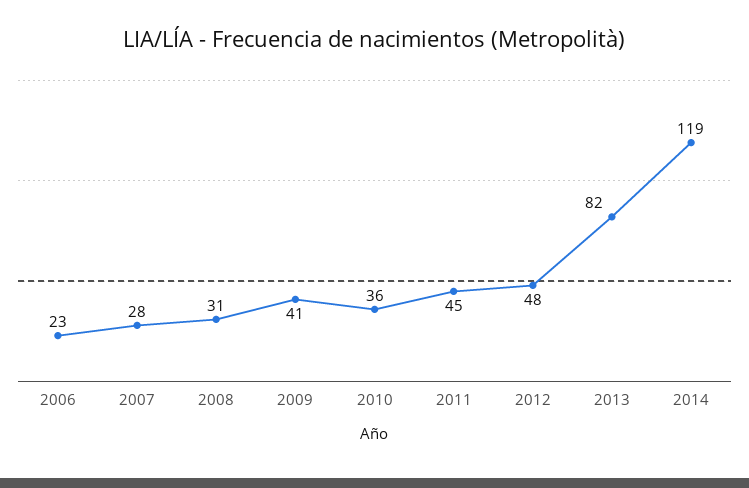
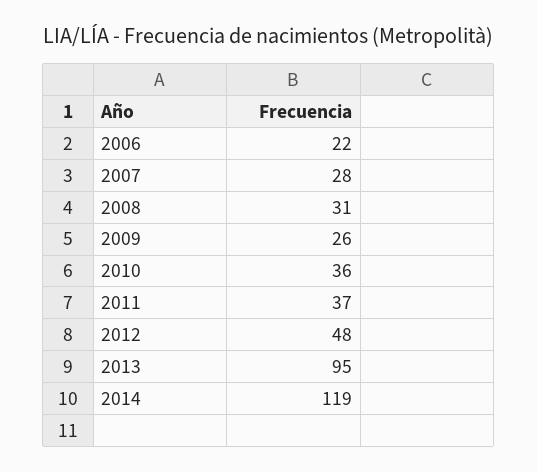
  {
-   "2006": 23,
+   "2006": 22,
    "2007": 28,
    "2008": 31,
-   "2009": 41,
+   "2009": 26,
    "2010": 36,
-   "2011": 45,
+   "2011": 37,
    "2012": 48,
-   "2013": 82,
+   "2013": 95,
    "2014": 119
  }

